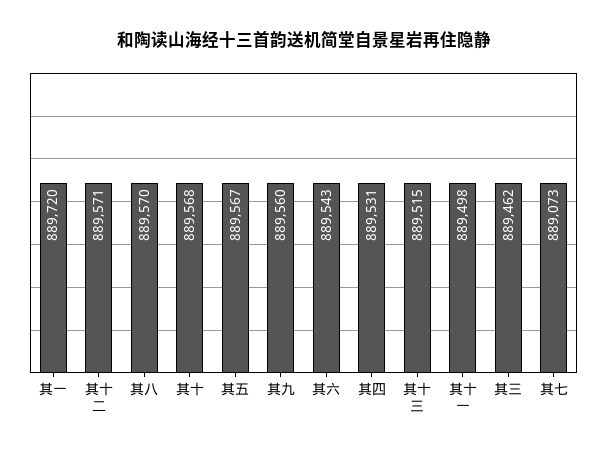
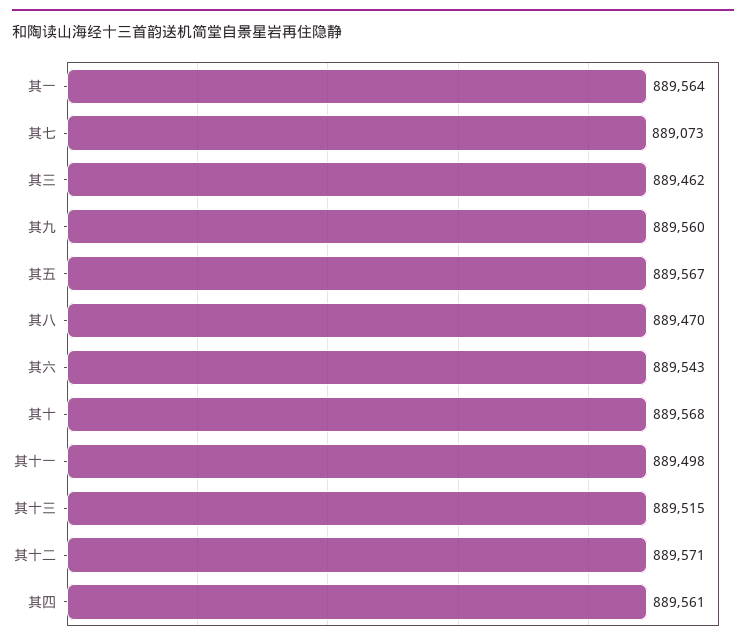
  {
-   "其一": 889720,
+   "其一": 889564,
    "其十二": 889571,
-   "其八": 889570,
+   "其八": 889470,
    "其十": 889568,
    "其五": 889567,
    "其九": 889560,
    "其六": 889543,
-   "其四": 889531,
+   "其四": 889561,
    "其十三": 889515,
    "其十一": 889498,
    "其三": 889462,
    "其七": 889073
  }

